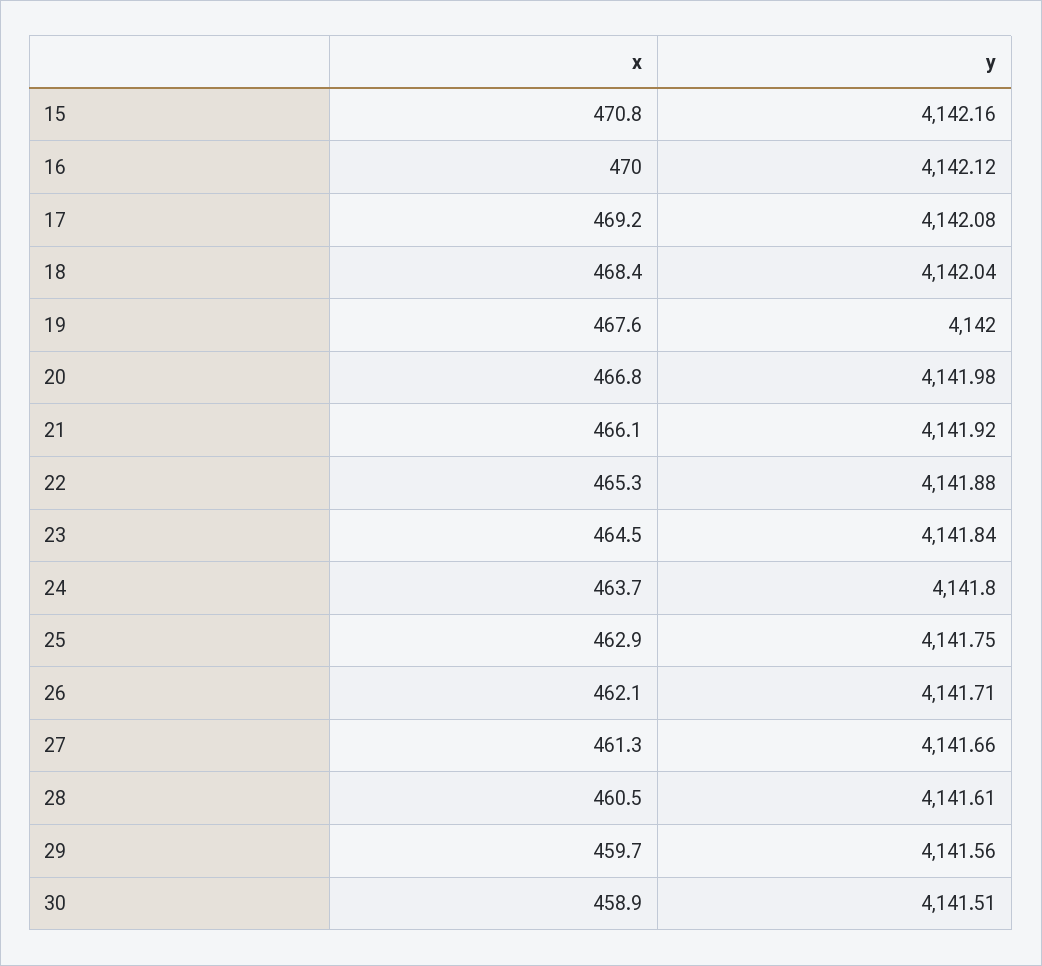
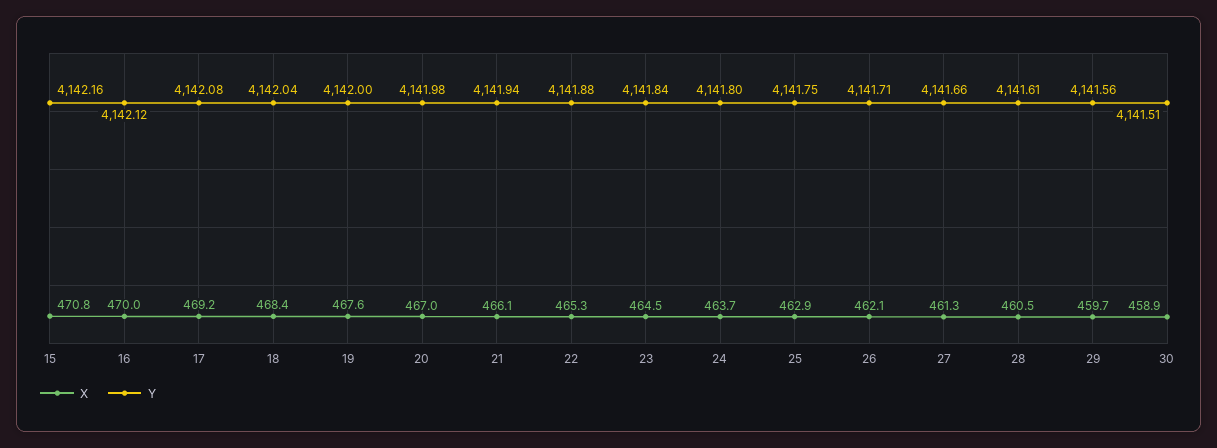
  {
    "x": {
      "15": 470.8,
      "16": 470,
      "17": 469.2,
      "18": 468.4,
      "19": 467.6,
-     "20": 466.8,
+     "20": 467,
      "21": 466.1,
      "22": 465.3,
      "23": 464.5,
      "24": 463.7,
      "25": 462.9,
      "26": 462.1,
      "27": 461.3,
      "28": 460.5,
      "29": 459.7,
      "30": 458.9
    },
    "y": {
      "15": 4142.16,
      "16": 4142.12,
      "17": 4142.08,
      "18": 4142.04,
      "19": 4142,
      "20": 4141.98,
-     "21": 4141.92,
+     "21": 4141.94,
      "22": 4141.88,
      "23": 4141.84,
      "24": 4141.8,
      "25": 4141.75,
      "26": 4141.71,
      "27": 4141.66,
      "28": 4141.61,
      "29": 4141.56,
      "30": 4141.51
    }
  }

